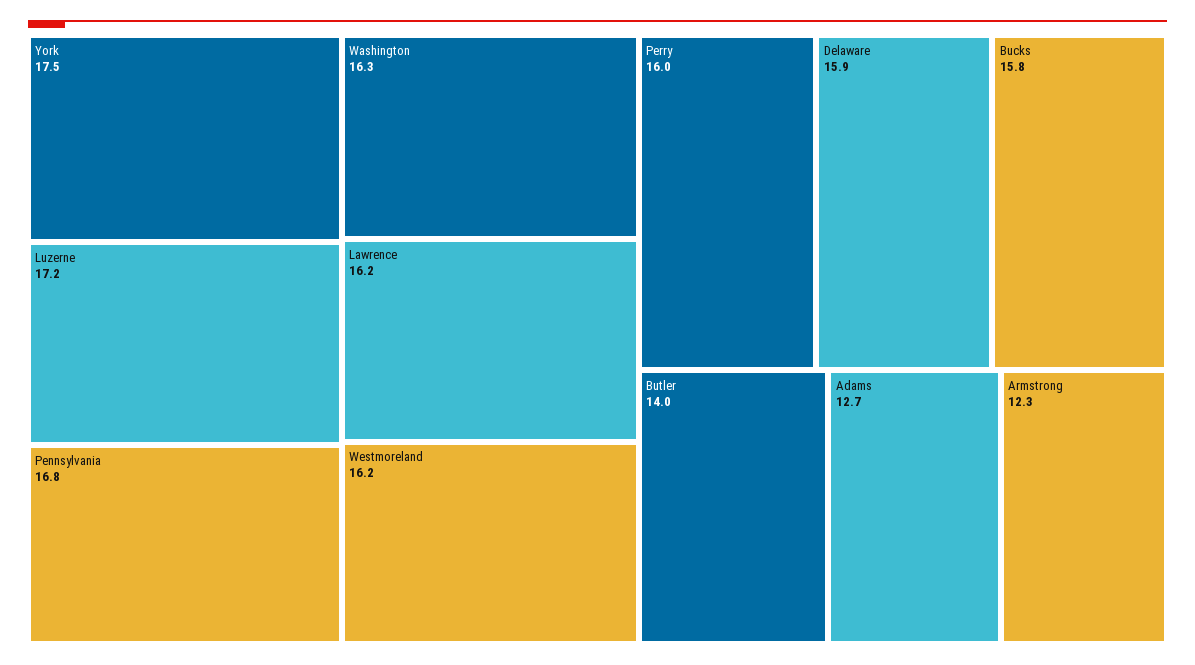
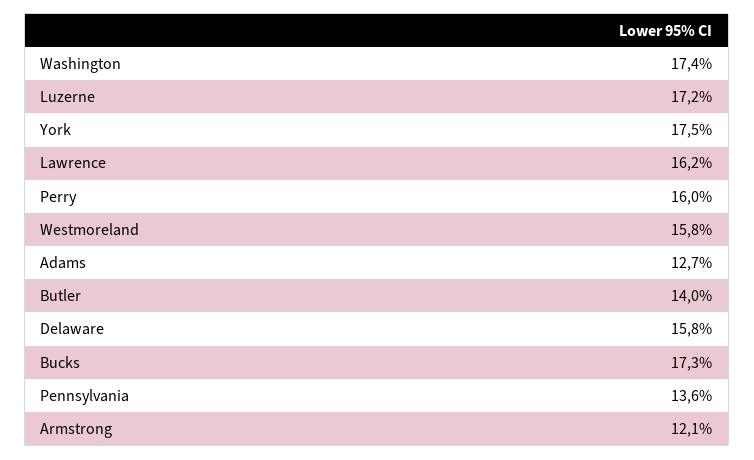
  {
    "York": 17.5,
    "Luzerne": 17.2,
-   "Pennsylvania": 16.8,
+   "Pennsylvania": 13.6,
-   "Washington": 16.3,
+   "Washington": 17.4,
    "Lawrence": 16.2,
-   "Westmoreland": 16.2,
+   "Westmoreland": 15.8,
    "Perry": 16,
-   "Delaware": 15.9,
+   "Delaware": 15.8,
-   "Bucks": 15.8,
+   "Bucks": 17.3,
    "Butler": 14,
    "Adams": 12.7,
-   "Armstrong": 12.3
+   "Armstrong": 12.1
  }

